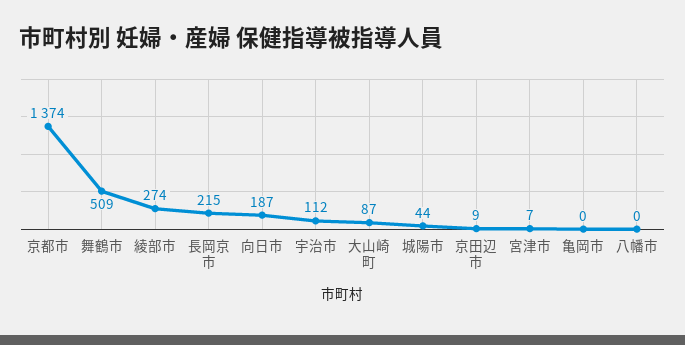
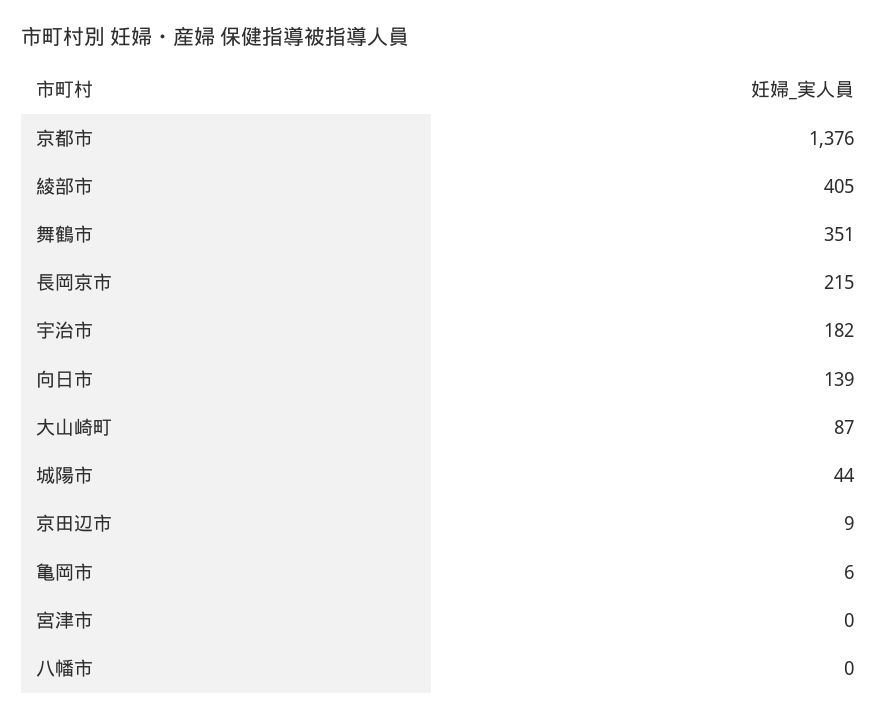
  {
-   "京都市": 1374,
+   "京都市": 1376,
-   "舞鶴市": 509,
+   "舞鶴市": 351,
-   "綾部市": 274,
+   "綾部市": 405,
    "長岡京市": 215,
-   "向日市": 187,
+   "向日市": 139,
-   "宇治市": 112,
+   "宇治市": 182,
    "大山崎町": 87,
    "城陽市": 44,
    "京田辺市": 9,
-   "宮津市": 7,
+   "宮津市": 0,
-   "亀岡市": 0,
+   "亀岡市": 6,
    "八幡市": 0
  }

